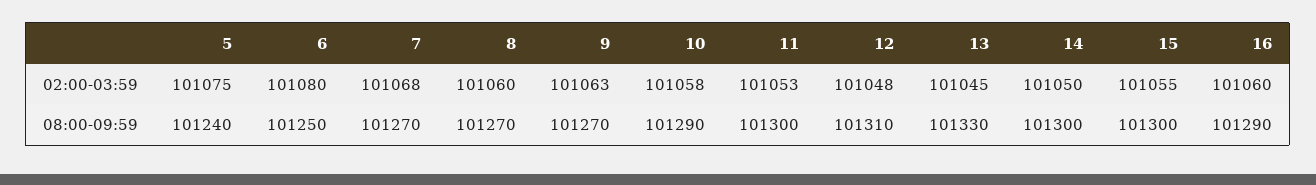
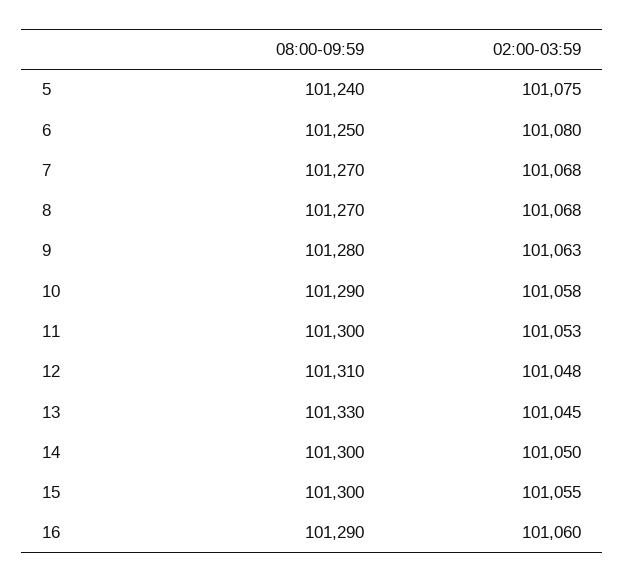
  {
    "5": {
      "02:00-03:59": 101075,
      "08:00-09:59": 101240
    },
    "6": {
      "02:00-03:59": 101080,
      "08:00-09:59": 101250
    },
    "7": {
      "02:00-03:59": 101068,
      "08:00-09:59": 101270
    },
    "8": {
-     "02:00-03:59": 101060,
+     "02:00-03:59": 101068,
      "08:00-09:59": 101270
    },
    "9": {
      "02:00-03:59": 101063,
-     "08:00-09:59": 101270
+     "08:00-09:59": 101280
    },
    "10": {
      "02:00-03:59": 101058,
      "08:00-09:59": 101290
    },
    "11": {
      "02:00-03:59": 101053,
      "08:00-09:59": 101300
    },
    "12": {
      "02:00-03:59": 101048,
      "08:00-09:59": 101310
    },
    "13": {
      "02:00-03:59": 101045,
      "08:00-09:59": 101330
    },
    "14": {
      "02:00-03:59": 101050,
      "08:00-09:59": 101300
    },
    "15": {
      "02:00-03:59": 101055,
      "08:00-09:59": 101300
    },
    "16": {
      "02:00-03:59": 101060,
      "08:00-09:59": 101290
    }
  }

